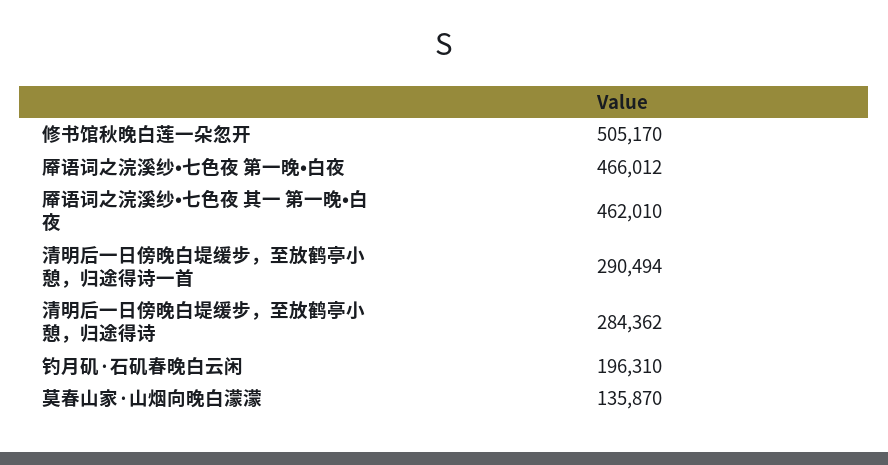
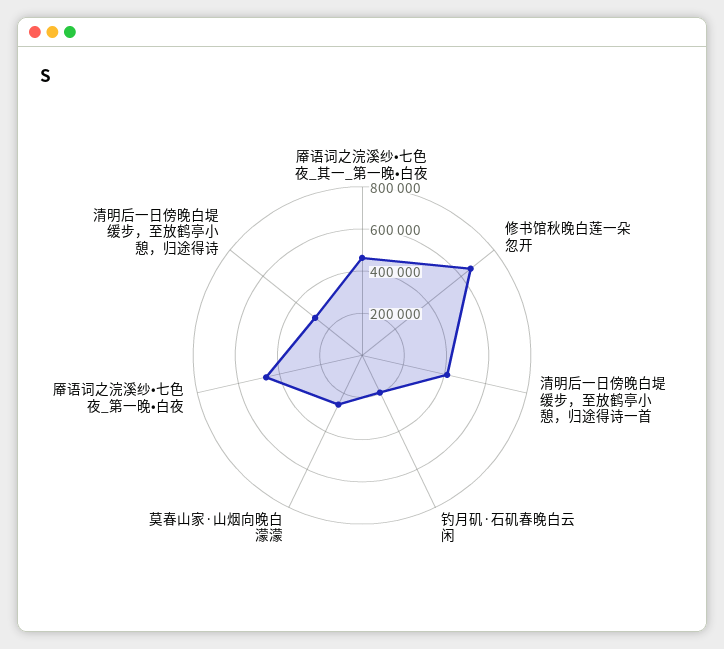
  {
-   "修书馆秋晚白莲一朵忽开": 505170,
+   "修书馆秋晚白莲一朵忽开": 650000,
    "厣语词之浣溪纱•七色夜 第一晚•白夜": 466012,
    "厣语词之浣溪纱•七色夜 其一 第一晚•白夜": 462010,
-   "清明后一日傍晚白堤缓步，至放鹤亭小憩，归途得诗一首": 290494,
+   "清明后一日傍晚白堤缓步，至放鹤亭小憩，归途得诗一首": 400000,
    "清明后一日傍晚白堤缓步，至放鹤亭小憩，归途得诗": 284362,
    "钓月矶·石矶春晚白云闲": 196310,
-   "莫春山家·山烟向晚白濛濛": 135870
+   "莫春山家·山烟向晚白濛濛": 250000
  }

